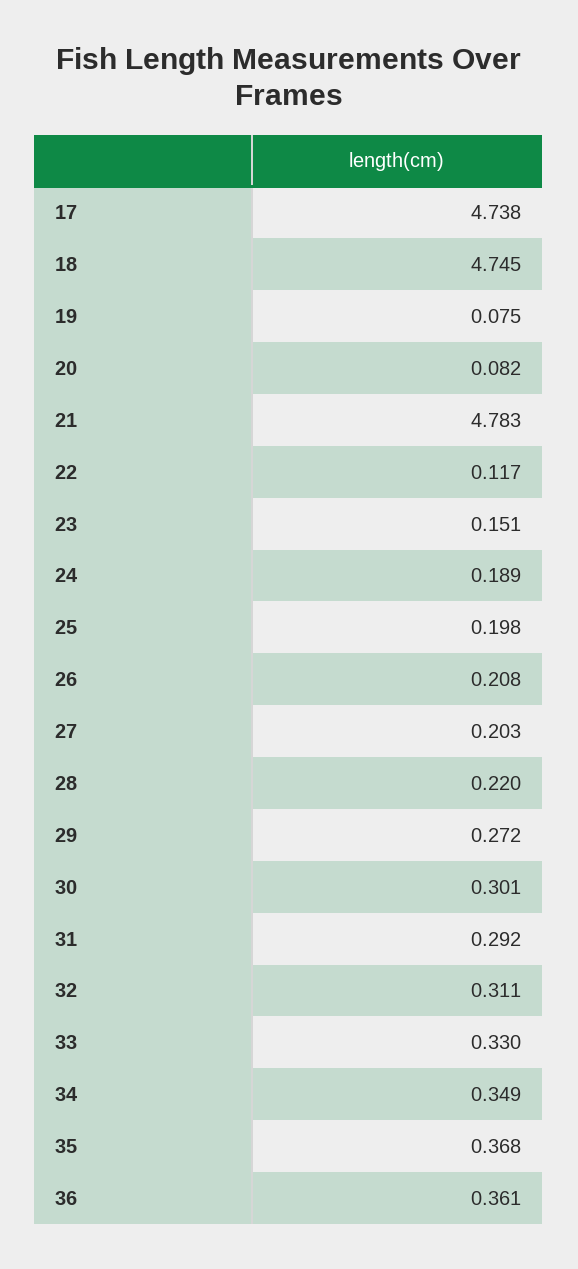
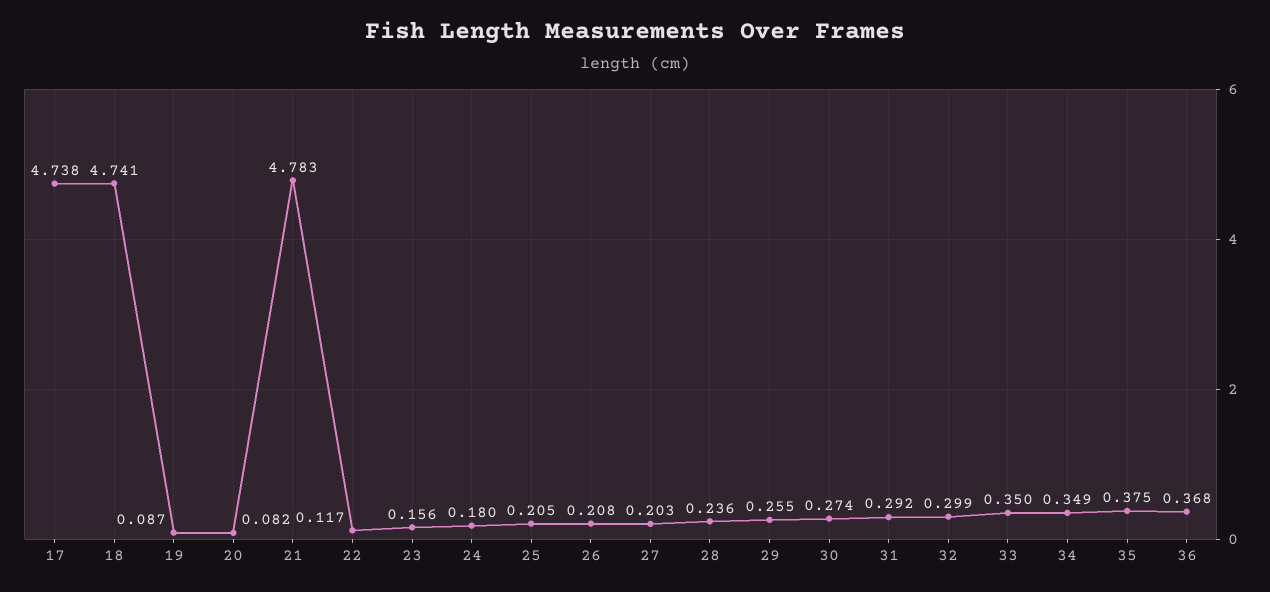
  {
    "17": 4.738,
-   "18": 4.745,
+   "18": 4.741,
-   "19": 0.075,
+   "19": 0.087,
    "20": 0.082,
    "21": 4.783,
    "22": 0.117,
-   "23": 0.151,
+   "23": 0.156,
-   "24": 0.189,
+   "24": 0.18,
-   "25": 0.198,
+   "25": 0.205,
    "26": 0.208,
    "27": 0.203,
-   "28": 0.22,
+   "28": 0.236,
-   "29": 0.272,
+   "29": 0.255,
-   "30": 0.301,
+   "30": 0.274,
    "31": 0.292,
-   "32": 0.311,
+   "32": 0.299,
-   "33": 0.33,
+   "33": 0.35,
    "34": 0.349,
-   "35": 0.368,
+   "35": 0.375,
-   "36": 0.361
+   "36": 0.368
  }

